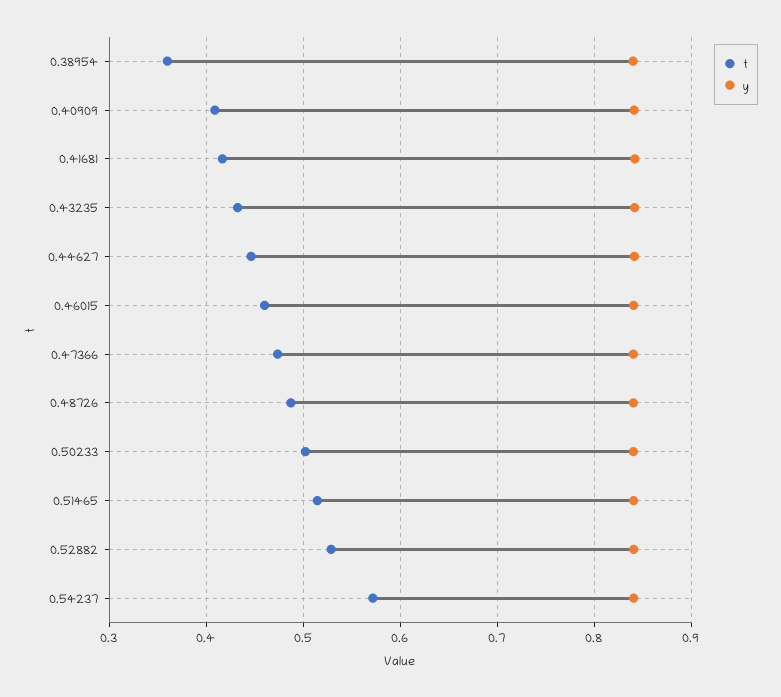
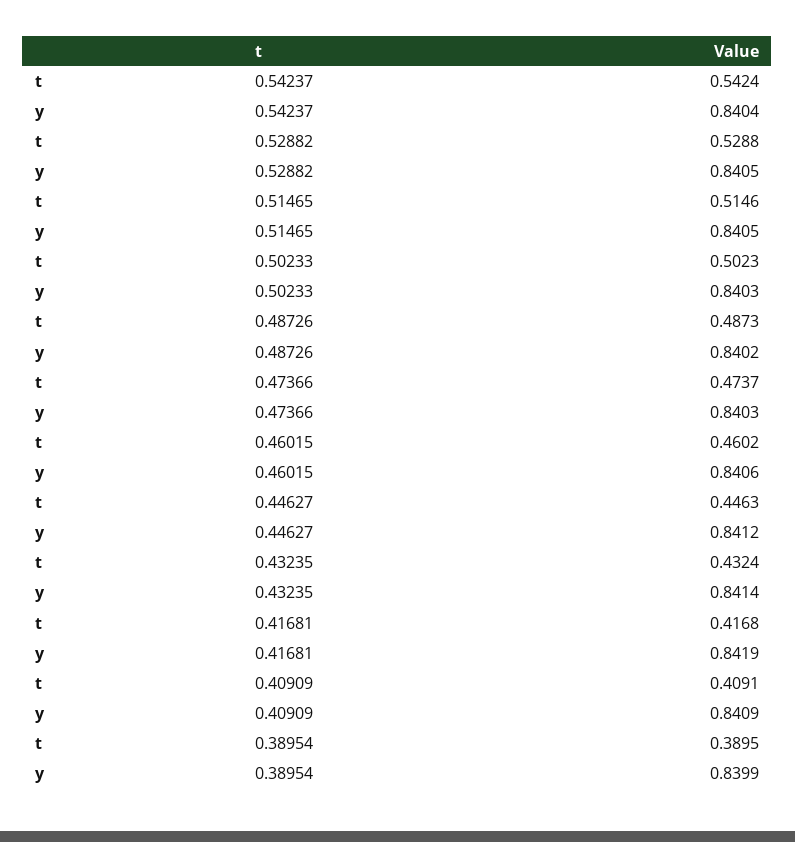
  {
    "t": {
-     "0.38954": 0.36,
+     "0.38954": 0.3895,
      "0.40909": 0.4091,
      "0.41681": 0.4168,
      "0.43235": 0.4324,
      "0.44627": 0.4463,
      "0.46015": 0.4602,
      "0.47366": 0.4737,
      "0.48726": 0.4873,
      "0.50233": 0.5023,
      "0.51465": 0.5146,
      "0.52882": 0.5288,
-     "0.54237": 0.57
+     "0.54237": 0.5424
    },
    "y": {
      "0.38954": 0.8399,
      "0.40909": 0.8409,
      "0.41681": 0.8419,
      "0.43235": 0.8414,
      "0.44627": 0.8412,
      "0.46015": 0.8406,
      "0.47366": 0.8403,
      "0.48726": 0.8402,
      "0.50233": 0.8403,
      "0.51465": 0.8405,
      "0.52882": 0.8405,
      "0.54237": 0.8404
    }
  }

